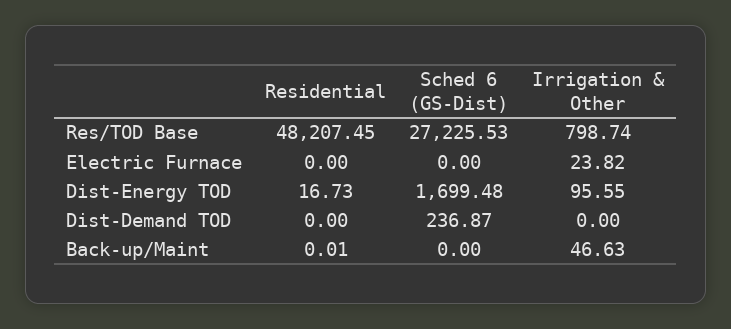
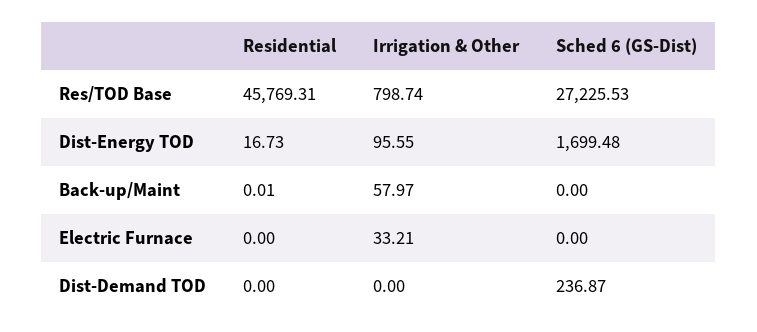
  {
    "Residential": {
-     "Res/TOD Base": 48207.45,
+     "Res/TOD Base": 45769.31,
      "Electric Furnace": 0,
      "Dist-Energy TOD": 16.73,
      "Dist-Demand TOD": 0,
      "Back-up/Maint": 0.01
    },
    "Sched 6 (GS-Dist)": {
      "Res/TOD Base": 27225.53,
      "Electric Furnace": 0,
      "Dist-Energy TOD": 1699.48,
      "Dist-Demand TOD": 236.87,
      "Back-up/Maint": 0
    },
    "Irrigation & Other": {
      "Res/TOD Base": 798.74,
-     "Electric Furnace": 23.82,
+     "Electric Furnace": 33.21,
      "Dist-Energy TOD": 95.55,
      "Dist-Demand TOD": 0,
-     "Back-up/Maint": 46.63
+     "Back-up/Maint": 57.97
    }
  }

